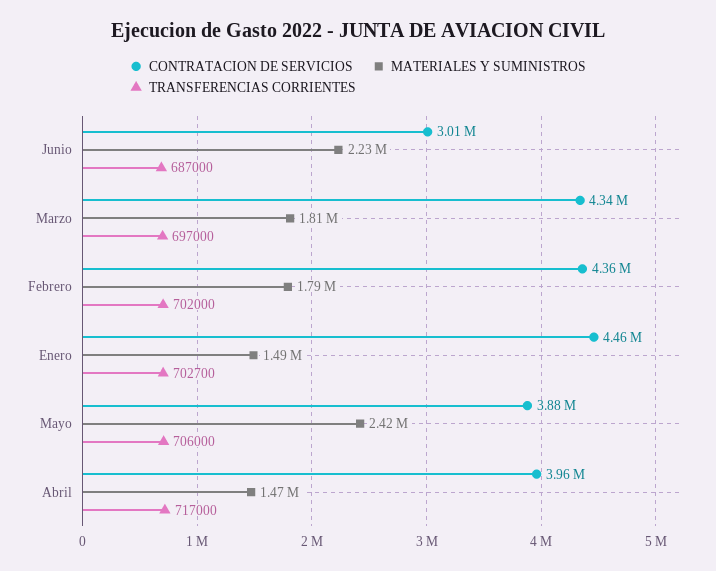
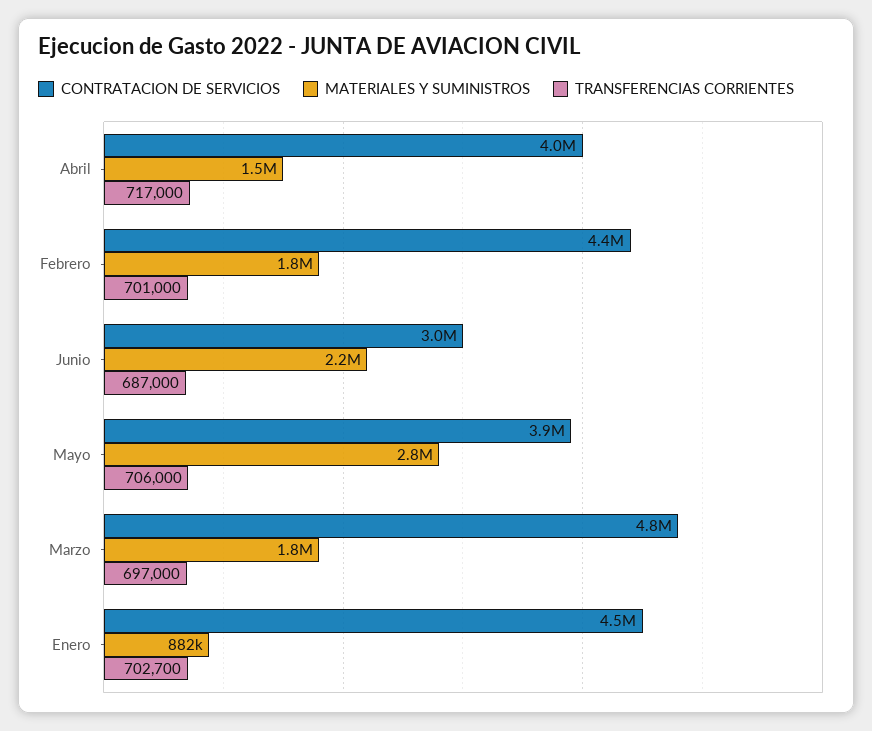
  {
    "CONTRATACION DE SERVICIOS": {
      "Junio": 3010000,
-     "Marzo": 4340000,
+     "Marzo": 4800000,
      "Febrero": 4360000,
      "Enero": 4460000,
      "Mayo": 3880000,
      "Abril": 3960000
    },
    "MATERIALES Y SUMINISTROS": {
      "Junio": 2230000,
      "Marzo": 1810000,
      "Febrero": 1790000,
-     "Enero": 1490000,
+     "Enero": 882000,
-     "Mayo": 2420000,
+     "Mayo": 2800000,
      "Abril": 1470000
    },
    "TRANSFERENCIAS CORRIENTES": {
      "Junio": 687000,
      "Marzo": 697000,
-     "Febrero": 702000,
+     "Febrero": 701000,
      "Enero": 702700,
      "Mayo": 706000,
      "Abril": 717000
    }
  }

